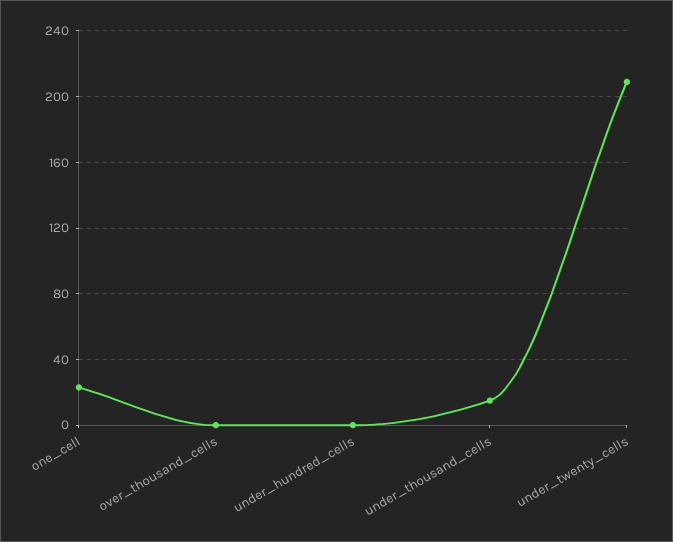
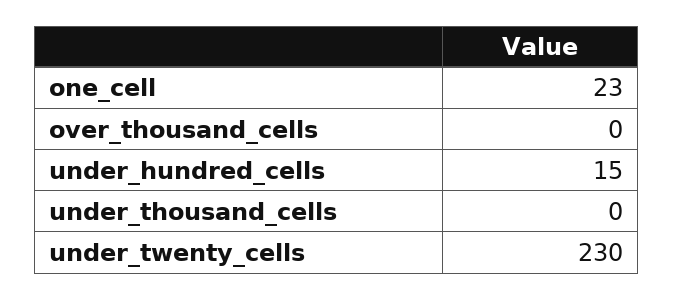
  {
    "one_cell": 23,
    "over_thousand_cells": 0,
-   "under_hundred_cells": 0,
+   "under_hundred_cells": 15,
-   "under_thousand_cells": 15,
+   "under_thousand_cells": 0,
-   "under_twenty_cells": 210
+   "under_twenty_cells": 230
  }

